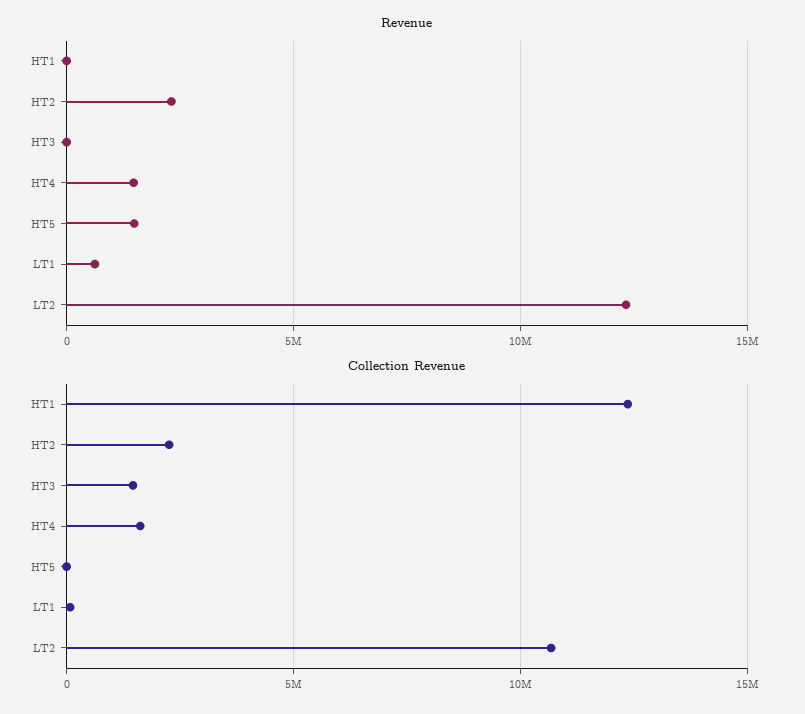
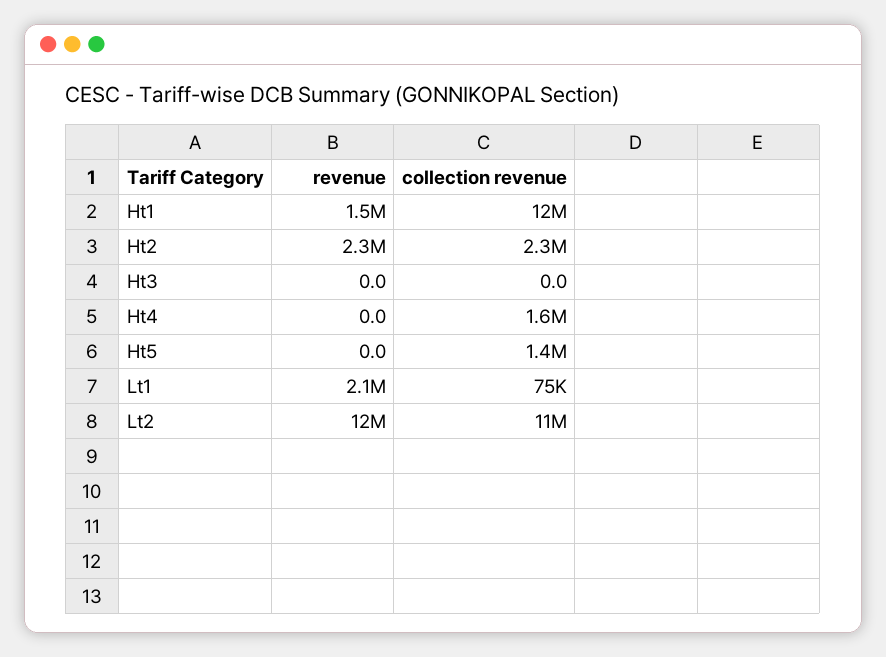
  {
    "Revenue": {
-     "HT1": 0,
+     "HT1": 1500000,
      "HT2": 2300000,
      "HT3": 0,
-     "HT4": 1500000,
+     "HT4": 0,
-     "HT5": 1500000,
+     "HT5": 0,
-     "LT1": 500000,
+     "LT1": 2100000,
      "LT2": 12000000
    },
    "Collection Revenue": {
      "HT1": 12000000,
      "HT2": 2300000,
-     "HT3": 1500000,
+     "HT3": 0,
      "HT4": 1600000,
-     "HT5": 0,
+     "HT5": 1400000,
      "LT1": 75000,
      "LT2": 11000000
    }
  }

